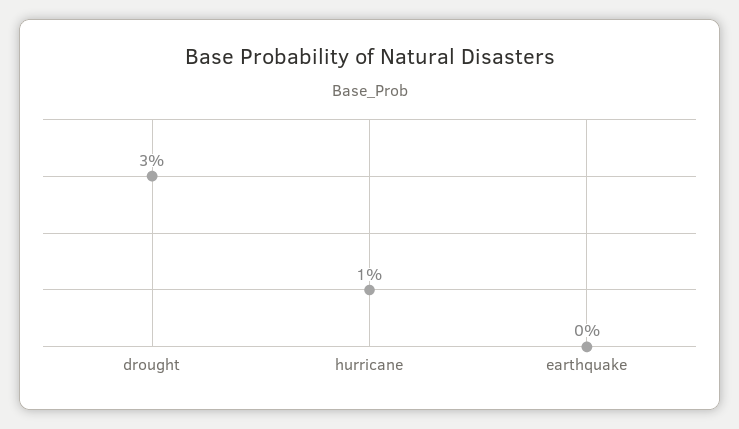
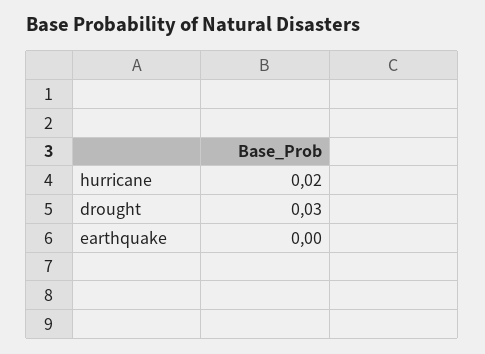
  {
    "drought": 0.03,
-   "hurricane": 0.01,
+   "hurricane": 0.02,
    "earthquake": 0
  }

